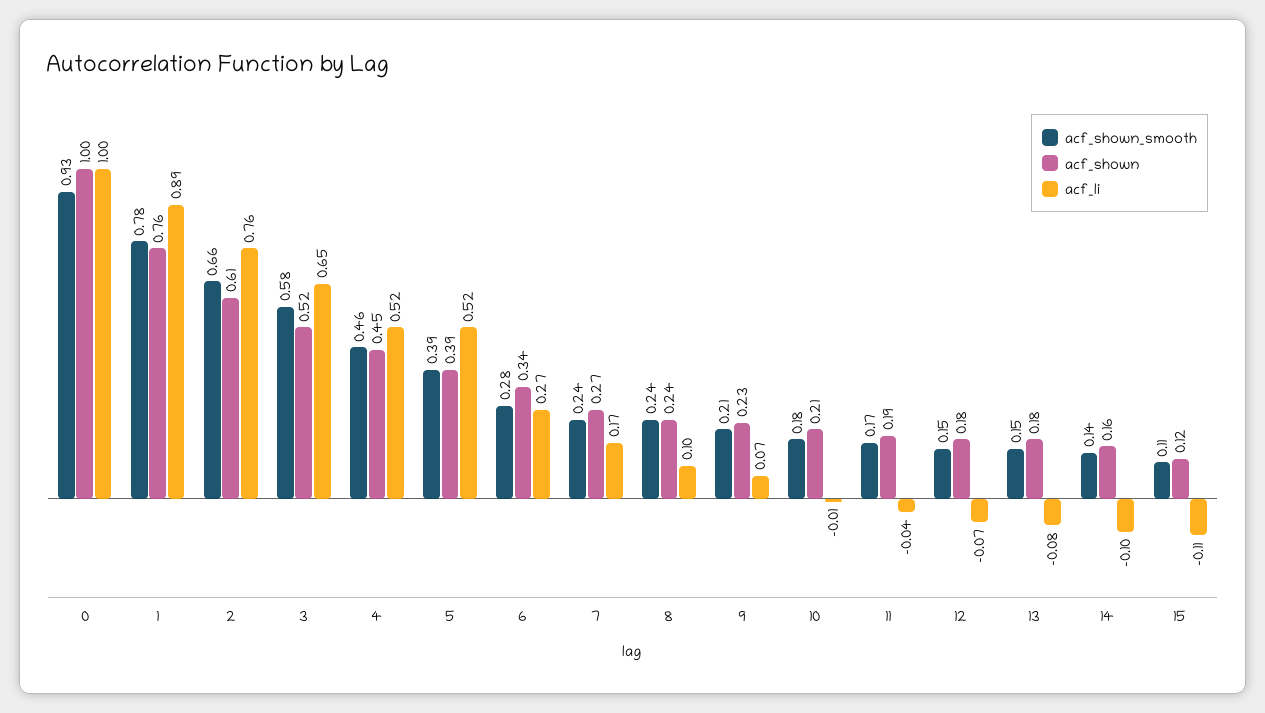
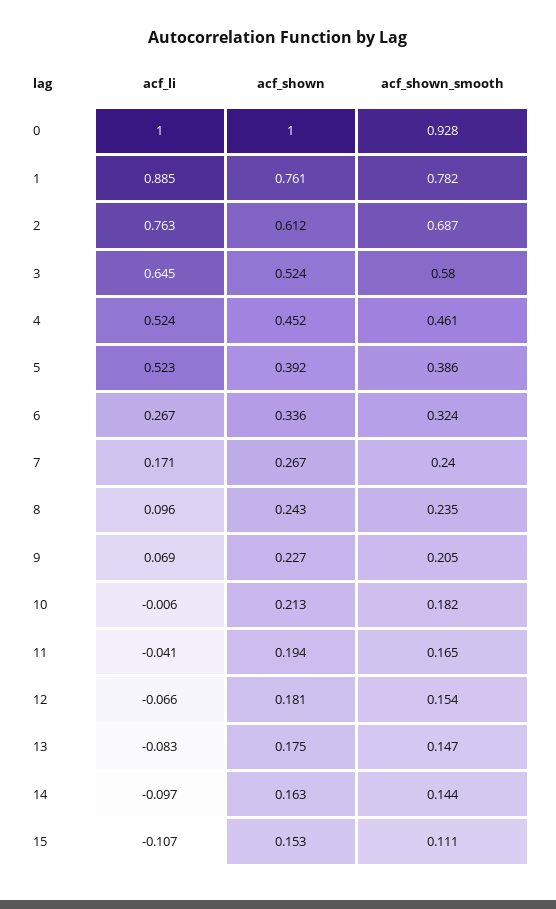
  {
    "acf_shown_smooth": {
      "0": 0.928,
      "1": 0.782,
-     "2": 0.66,
+     "2": 0.687,
      "3": 0.58,
      "4": 0.461,
      "5": 0.386,
-     "6": 0.28,
+     "6": 0.324,
      "7": 0.24,
      "8": 0.235,
      "9": 0.205,
      "10": 0.182,
      "11": 0.165,
      "12": 0.154,
      "13": 0.147,
      "14": 0.144,
      "15": 0.111
    },
    "acf_shown": {
      "0": 1,
      "1": 0.761,
      "2": 0.612,
      "3": 0.524,
      "4": 0.452,
      "5": 0.392,
      "6": 0.336,
      "7": 0.267,
      "8": 0.243,
      "9": 0.227,
      "10": 0.213,
      "11": 0.194,
      "12": 0.181,
      "13": 0.175,
      "14": 0.163,
-     "15": 0.12
+     "15": 0.153
    },
    "acf_li": {
      "0": 1,
      "1": 0.885,
      "2": 0.763,
      "3": 0.645,
      "4": 0.524,
      "5": 0.523,
      "6": 0.267,
      "7": 0.171,
      "8": 0.096,
      "9": 0.069,
      "10": -0.006,
      "11": -0.041,
      "12": -0.066,
      "13": -0.083,
      "14": -0.097,
      "15": -0.107
    }
  }

